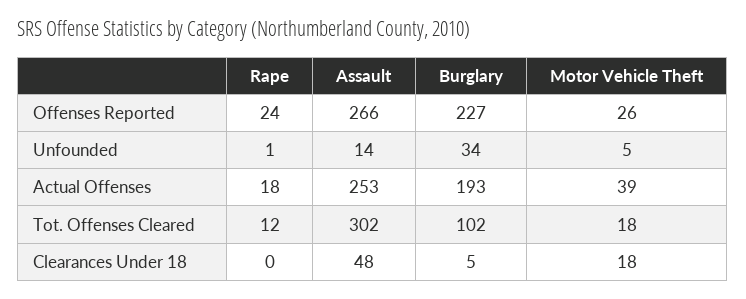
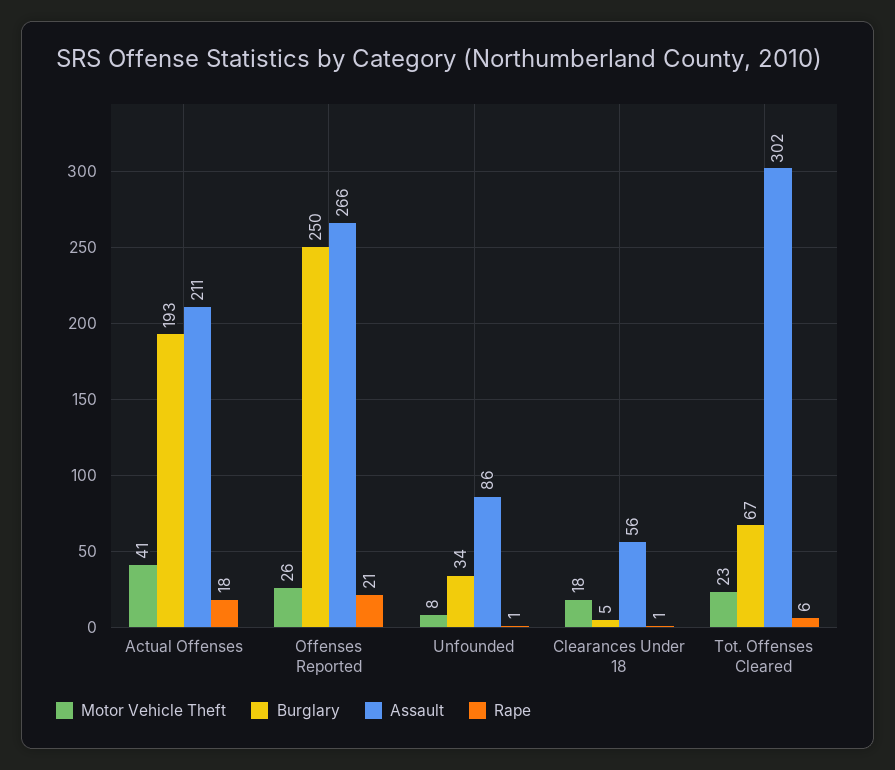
  {
    "Rape": {
-     "Offenses Reported": 24,
+     "Offenses Reported": 21,
      "Unfounded": 1,
      "Actual Offenses": 18,
-     "Tot. Offenses Cleared": 12,
+     "Tot. Offenses Cleared": 6,
-     "Clearances Under 18": 0
+     "Clearances Under 18": 1
    },
    "Assault": {
      "Offenses Reported": 266,
-     "Unfounded": 14,
+     "Unfounded": 86,
-     "Actual Offenses": 253,
+     "Actual Offenses": 211,
      "Tot. Offenses Cleared": 302,
-     "Clearances Under 18": 48
+     "Clearances Under 18": 56
    },
    "Burglary": {
-     "Offenses Reported": 227,
+     "Offenses Reported": 250,
      "Unfounded": 34,
      "Actual Offenses": 193,
-     "Tot. Offenses Cleared": 102,
+     "Tot. Offenses Cleared": 67,
      "Clearances Under 18": 5
    },
    "Motor Vehicle Theft": {
      "Offenses Reported": 26,
-     "Unfounded": 5,
+     "Unfounded": 8,
-     "Actual Offenses": 39,
+     "Actual Offenses": 41,
-     "Tot. Offenses Cleared": 18,
+     "Tot. Offenses Cleared": 23,
      "Clearances Under 18": 18
    }
  }

